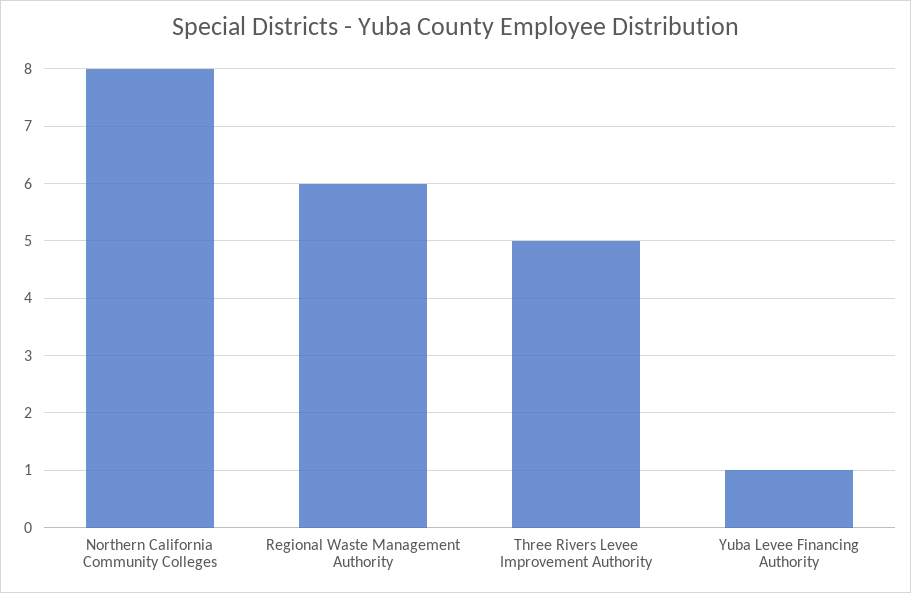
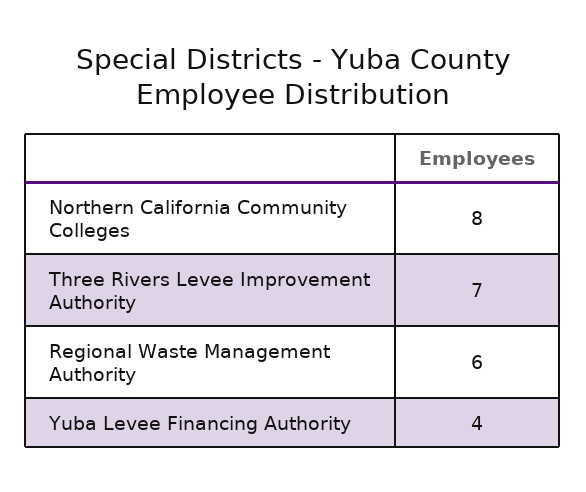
  {
    "Northern California Community Colleges": 8,
    "Regional Waste Management Authority": 6,
-   "Three Rivers Levee Improvement Authority": 5,
+   "Three Rivers Levee Improvement Authority": 7,
-   "Yuba Levee Financing Authority": 1
+   "Yuba Levee Financing Authority": 4
  }

